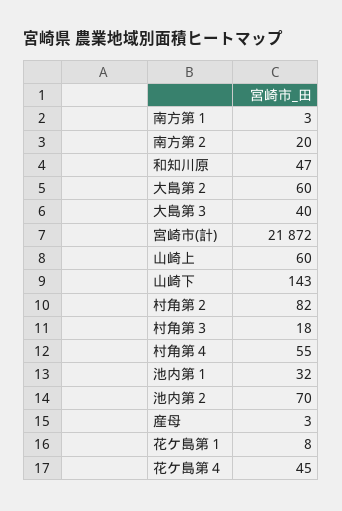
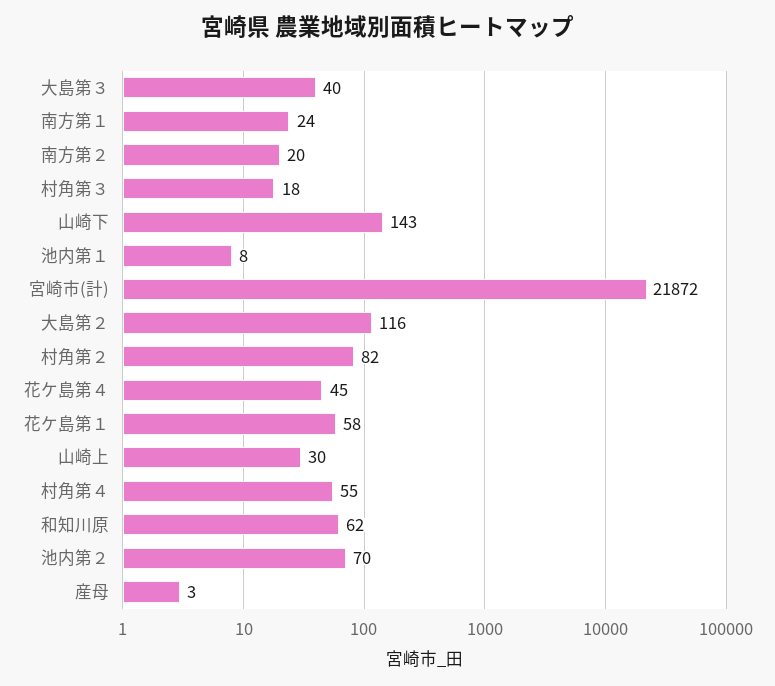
  {
-   "南方第１": 3,
+   "南方第１": 24,
    "南方第２": 20,
-   "和知川原": 47,
+   "和知川原": 62,
-   "大島第２": 60,
+   "大島第２": 116,
    "大島第３": 40,
    "宮崎市(計)": 21872,
-   "山崎上": 60,
+   "山崎上": 30,
    "山崎下": 143,
    "村角第２": 82,
    "村角第３": 18,
    "村角第４": 55,
-   "池内第１": 32,
+   "池内第１": 8,
    "池内第２": 70,
    "産母": 3,
-   "花ケ島第１": 8,
+   "花ケ島第１": 58,
    "花ケ島第４": 45
  }

